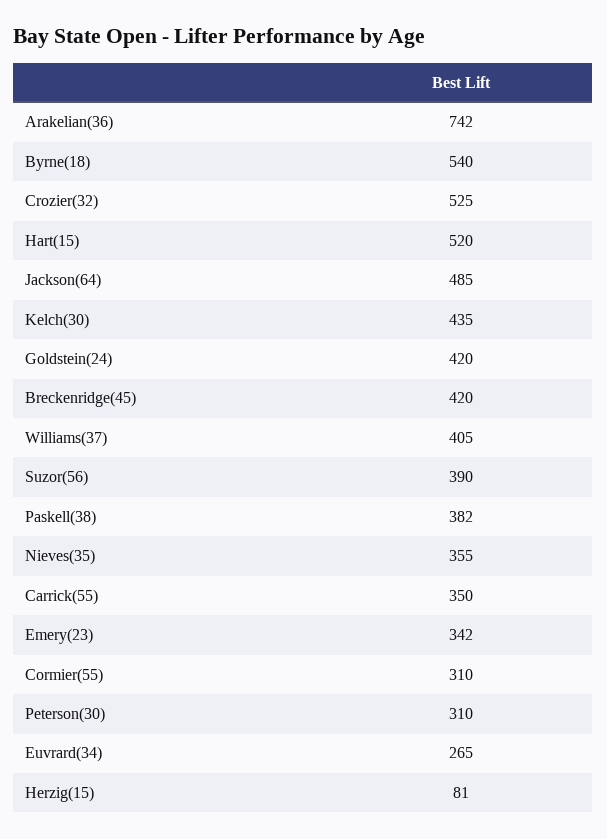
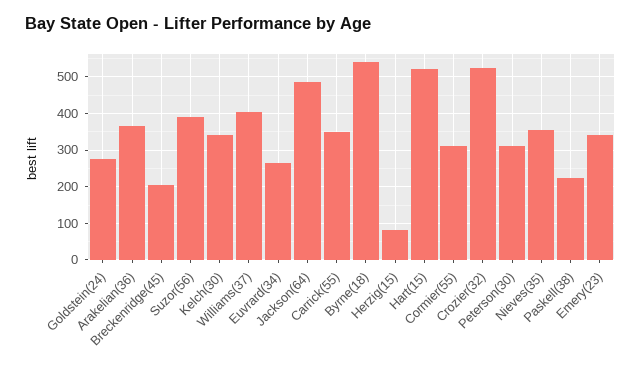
  {
-   "Arakelian(36)": 742,
+   "Arakelian(36)": 360,
    "Byrne(18)": 540,
    "Crozier(32)": 525,
    "Hart(15)": 520,
    "Jackson(64)": 485,
-   "Kelch(30)": 435,
+   "Kelch(30)": 340,
-   "Goldstein(24)": 420,
+   "Goldstein(24)": 280,
-   "Breckenridge(45)": 420,
+   "Breckenridge(45)": 200,
    "Williams(37)": 405,
    "Suzor(56)": 390,
-   "Paskell(38)": 382,
+   "Paskell(38)": 220,
    "Nieves(35)": 355,
    "Carrick(55)": 350,
    "Emery(23)": 342,
    "Cormier(55)": 310,
    "Peterson(30)": 310,
    "Euvrard(34)": 265,
    "Herzig(15)": 81
  }

